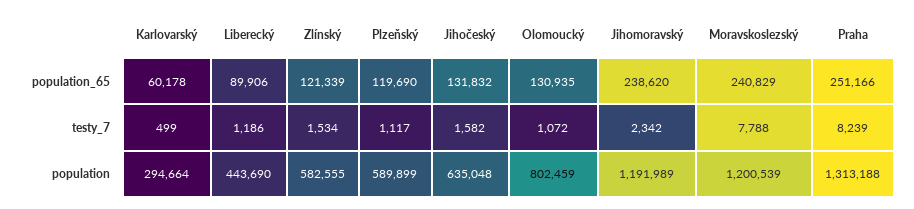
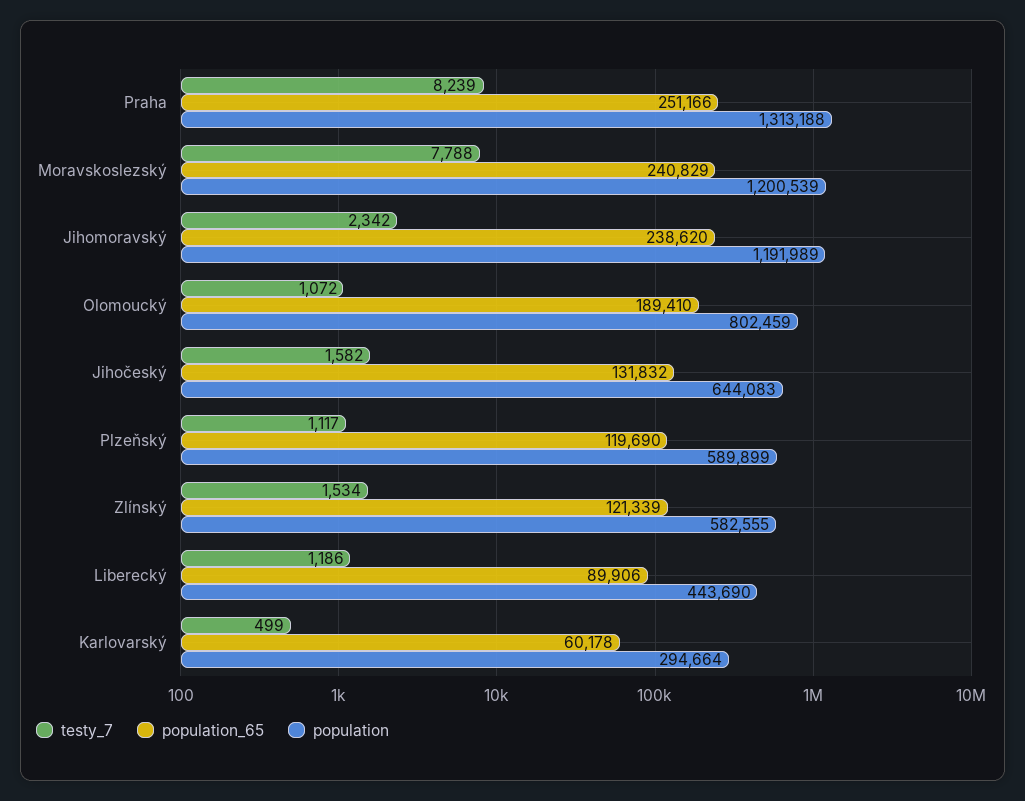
  {
    "population_65": {
      "Karlovarský": 60178,
      "Liberecký": 89906,
      "Zlínský": 121339,
      "Plzeňský": 119690,
      "Jihočeský": 131832,
-     "Olomoucký": 130935,
+     "Olomoucký": 189410,
      "Jihomoravský": 238620,
      "Moravskoslezský": 240829,
      "Praha": 251166
    },
    "testy_7": {
      "Karlovarský": 499,
      "Liberecký": 1186,
      "Zlínský": 1534,
      "Plzeňský": 1117,
      "Jihočeský": 1582,
      "Olomoucký": 1072,
      "Jihomoravský": 2342,
      "Moravskoslezský": 7788,
      "Praha": 8239
    },
    "population": {
      "Karlovarský": 294664,
      "Liberecký": 443690,
      "Zlínský": 582555,
      "Plzeňský": 589899,
-     "Jihočeský": 635048,
+     "Jihočeský": 644083,
      "Olomoucký": 802459,
      "Jihomoravský": 1191989,
      "Moravskoslezský": 1200539,
      "Praha": 1313188
    }
  }

